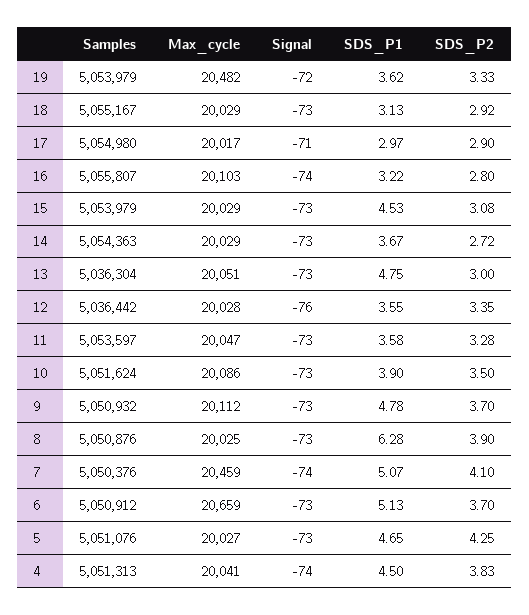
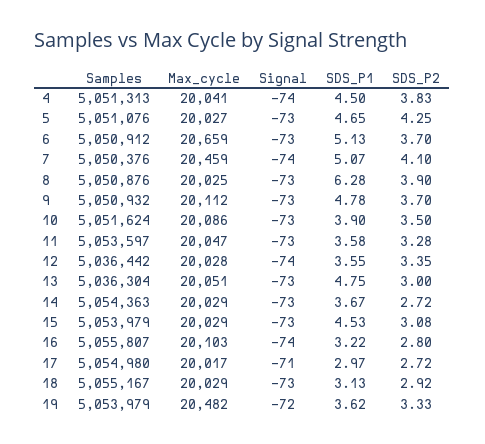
  {
    "Samples": {
      "19": 5053979,
      "18": 5055167,
      "17": 5054980,
      "16": 5055807,
      "15": 5053979,
      "14": 5054363,
      "13": 5036304,
      "12": 5036442,
      "11": 5053597,
      "10": 5051624,
      "9": 5050932,
      "8": 5050876,
      "7": 5050376,
      "6": 5050912,
      "5": 5051076,
      "4": 5051313
    },
    "Max_cycle": {
      "19": 20482,
      "18": 20029,
      "17": 20017,
      "16": 20103,
      "15": 20029,
      "14": 20029,
      "13": 20051,
      "12": 20028,
      "11": 20047,
      "10": 20086,
      "9": 20112,
      "8": 20025,
      "7": 20459,
      "6": 20659,
      "5": 20027,
      "4": 20041
    },
    "Signal": {
      "19": -72,
      "18": -73,
      "17": -71,
      "16": -74,
      "15": -73,
      "14": -73,
      "13": -73,
-     "12": -76,
+     "12": -74,
      "11": -73,
      "10": -73,
      "9": -73,
      "8": -73,
      "7": -74,
      "6": -73,
      "5": -73,
      "4": -74
    },
    "SDS_P1": {
      "19": 3.62,
      "18": 3.13,
      "17": 2.97,
      "16": 3.22,
      "15": 4.53,
      "14": 3.67,
      "13": 4.75,
      "12": 3.55,
      "11": 3.58,
      "10": 3.9,
      "9": 4.78,
      "8": 6.28,
      "7": 5.07,
      "6": 5.13,
      "5": 4.65,
      "4": 4.5
    },
    "SDS_P2": {
      "19": 3.33,
      "18": 2.92,
-     "17": 2.9,
+     "17": 2.72,
      "16": 2.8,
      "15": 3.08,
      "14": 2.72,
      "13": 3,
      "12": 3.35,
      "11": 3.28,
      "10": 3.5,
      "9": 3.7,
      "8": 3.9,
      "7": 4.1,
      "6": 3.7,
      "5": 4.25,
      "4": 3.83
    }
  }

